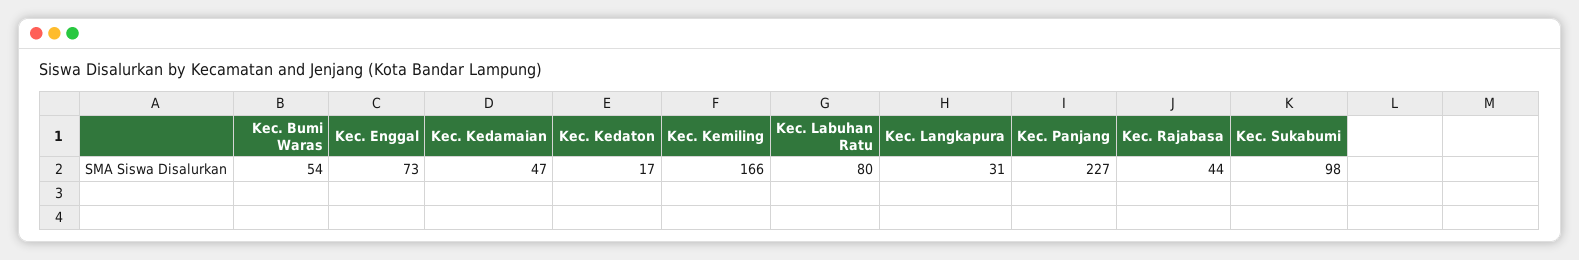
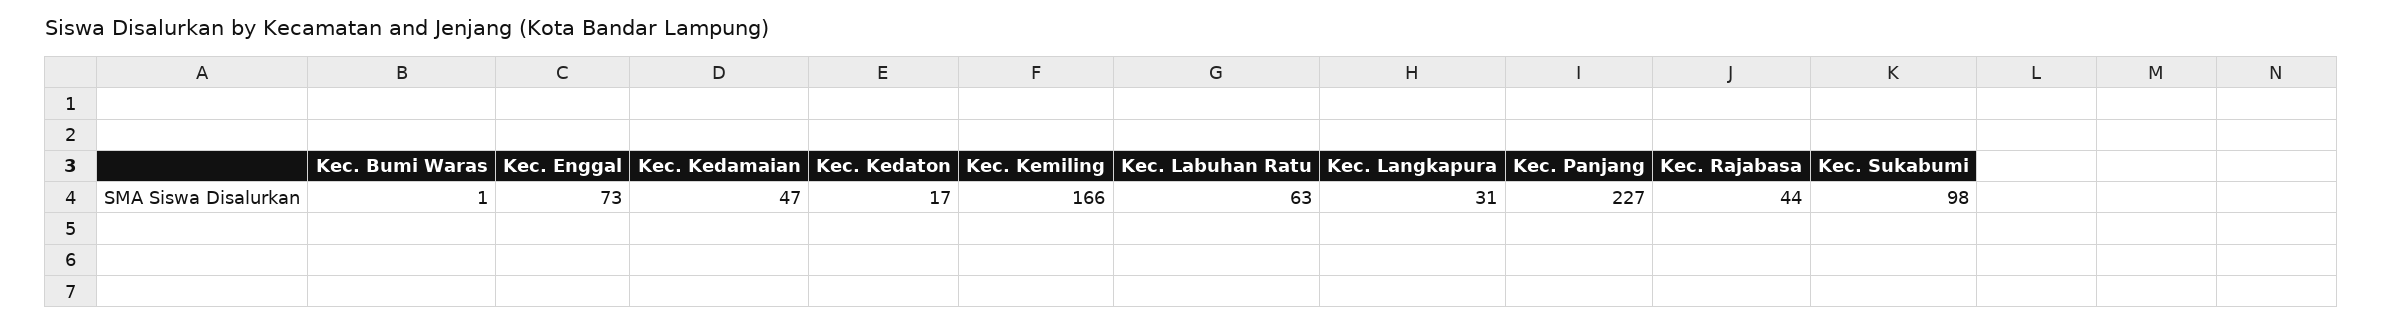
  {
-   "Kec. Bumi Waras": 54,
+   "Kec. Bumi Waras": 1,
    "Kec. Enggal": 73,
    "Kec. Kedamaian": 47,
    "Kec. Kedaton": 17,
    "Kec. Kemiling": 166,
-   "Kec. Labuhan Ratu": 80,
+   "Kec. Labuhan Ratu": 63,
    "Kec. Langkapura": 31,
    "Kec. Panjang": 227,
    "Kec. Rajabasa": 44,
    "Kec. Sukabumi": 98
  }

